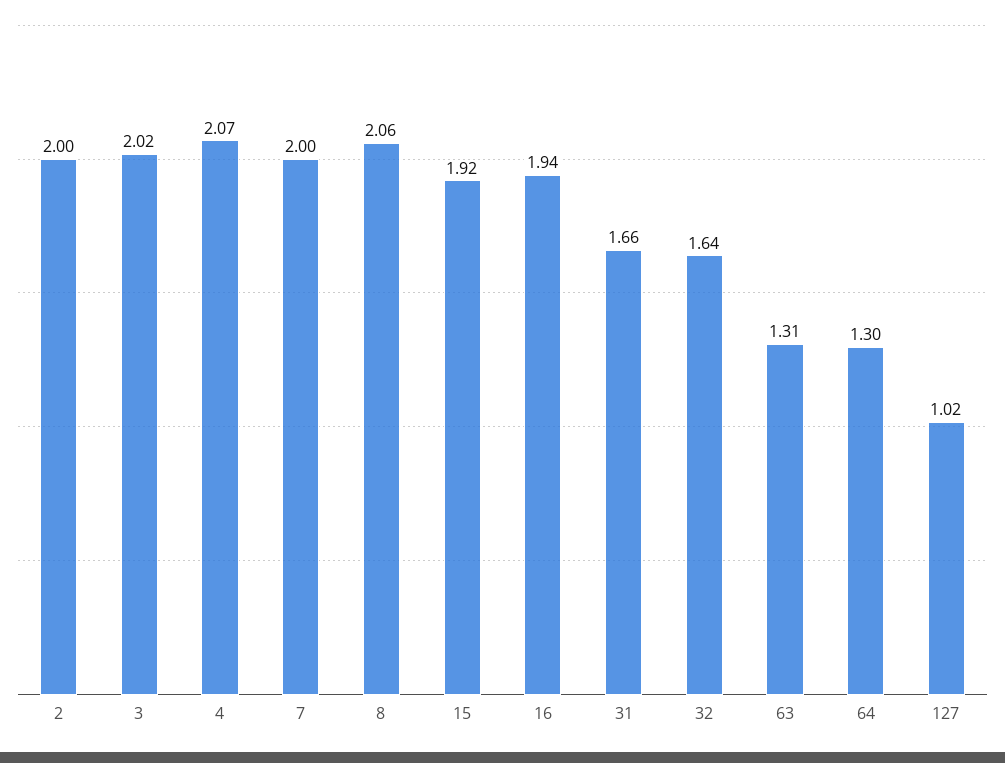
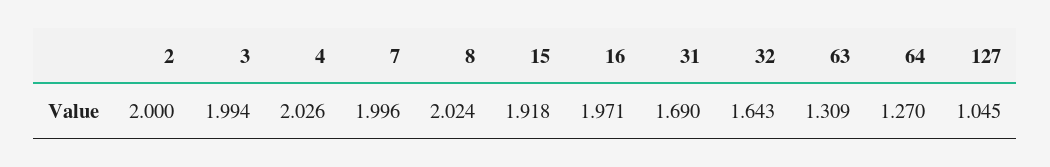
  {
    "2": 2,
-   "3": 2.02,
+   "3": 1.994,
-   "4": 2.07,
+   "4": 2.026,
    "7": 1.996,
-   "8": 2.06,
+   "8": 2.024,
    "15": 1.918,
-   "16": 1.94,
+   "16": 1.971,
-   "31": 1.66,
+   "31": 1.69,
    "32": 1.643,
    "63": 1.309,
-   "64": 1.3,
+   "64": 1.27,
-   "127": 1.02
+   "127": 1.045
  }

